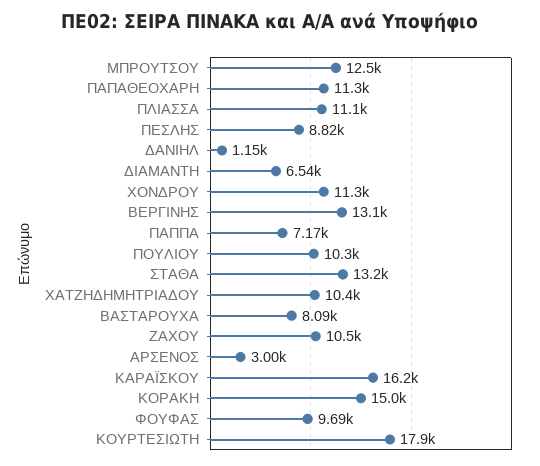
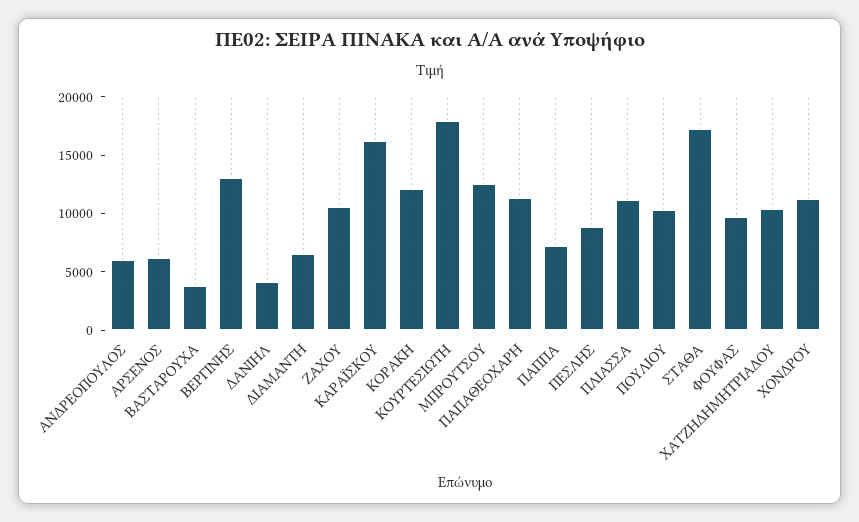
  {
    "ΜΠΡΟΥΤΣΟΥ": 12500,
    "ΠΑΠΑΘΕΟΧΑΡΗ": 11300,
    "ΠΛΙΑΣΣΑ": 11100,
    "ΠΕΣΛΗΣ": 8820,
-   "ΔΑΝΙΗΛ": 1150,
+   "ΔΑΝΙΗΛ": 4000,
    "ΔΙΑΜΑΝΤΗ": 6540,
    "ΧΟΝΔΡΟΥ": 11300,
    "ΒΕΡΓΙΝΗΣ": 13100,
    "ΠΑΠΠΑ": 7170,
    "ΠΟΥΛΙΟΥ": 10300,
-   "ΣΤΑΘΑ": 13200,
+   "ΣΤΑΘΑ": 17000,
    "ΧΑΤΖΗΔΗΜΗΤΡΙΑΔΟΥ": 10400,
-   "ΒΑΣΤΑΡΟΥΧΑ": 8090,
+   "ΒΑΣΤΑΡΟΥΧΑ": 4000,
    "ΖΑΧΟΥ": 10500,
-   "ΑΡΣΕΝΟΣ": 3000,
+   "ΑΡΣΕΝΟΣ": 6000,
    "ΚΑΡΑΪΣΚΟΥ": 16200,
-   "ΚΟΡΑΚΗ": 15000,
+   "ΚΟΡΑΚΗ": 12000,
    "ΦΟΥΦΑΣ": 9690,
-   "ΚΟΥΡΤΕΣΙΩΤΗ": 17900
+   "ΚΟΥΡΤΕΣΙΩΤΗ": 17900,
+   "ΑΝΔΡΕΟΠΟΥΛΟΣ": 6000
  }

